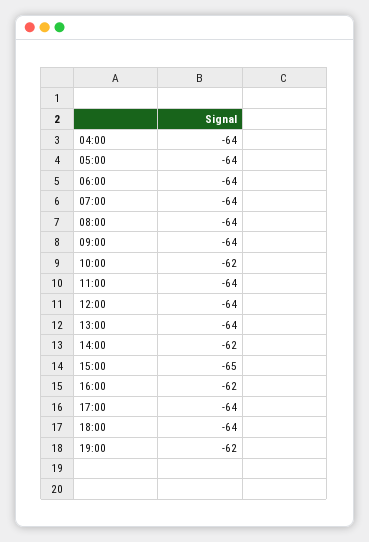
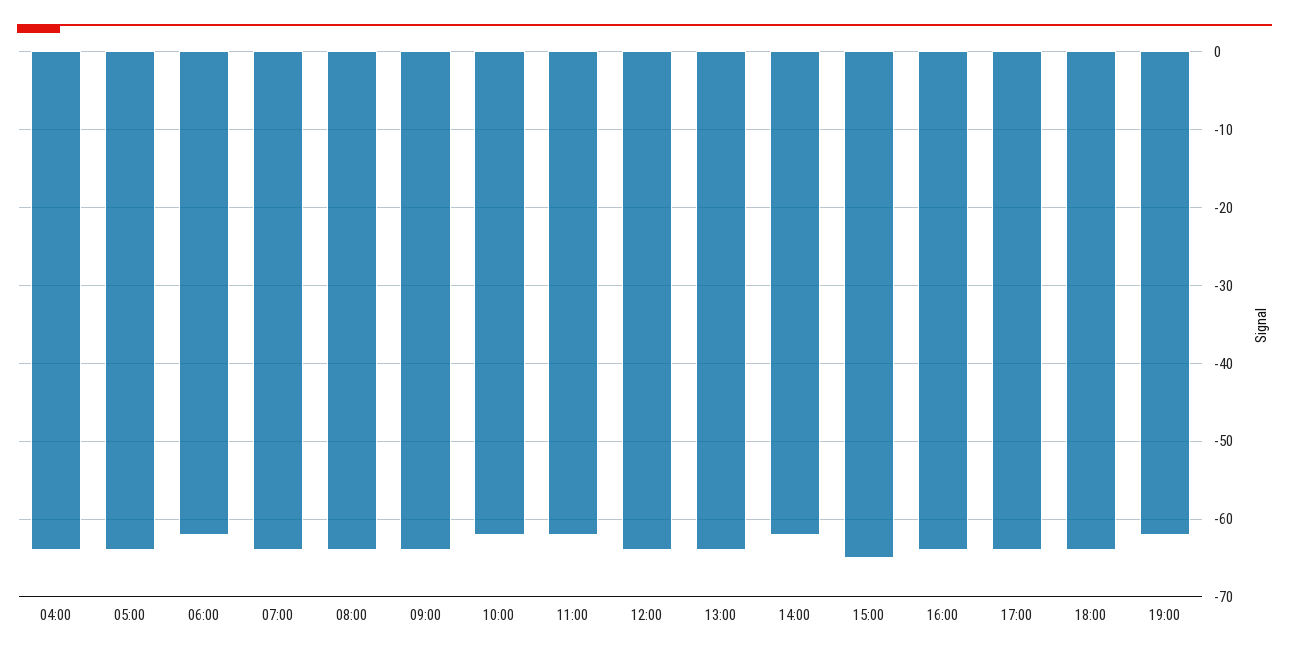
  {
    "04:00": -64,
    "05:00": -64,
-   "06:00": -64,
+   "06:00": -62,
    "07:00": -64,
    "08:00": -64,
    "09:00": -64,
    "10:00": -62,
-   "11:00": -64,
+   "11:00": -62,
    "12:00": -64,
    "13:00": -64,
    "14:00": -62,
    "15:00": -65,
-   "16:00": -62,
+   "16:00": -64,
    "17:00": -64,
    "18:00": -64,
    "19:00": -62
  }

